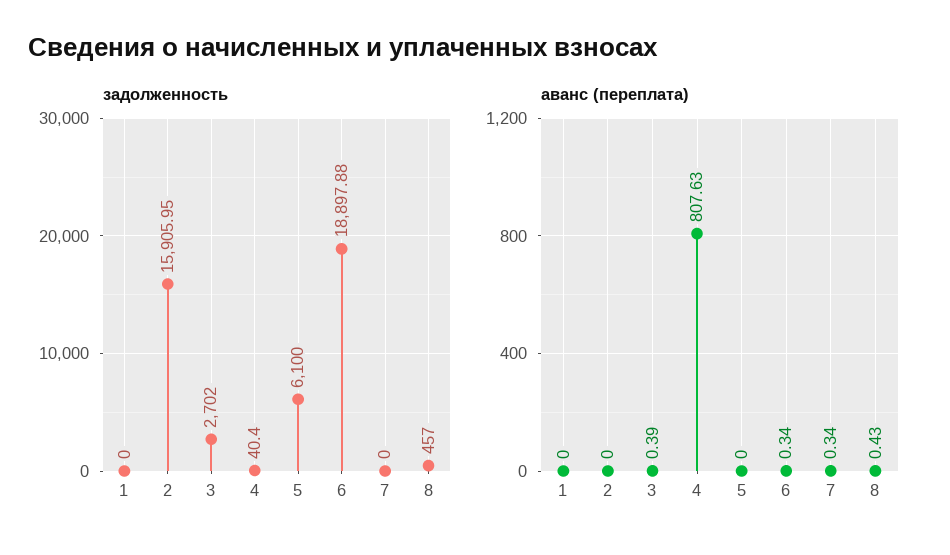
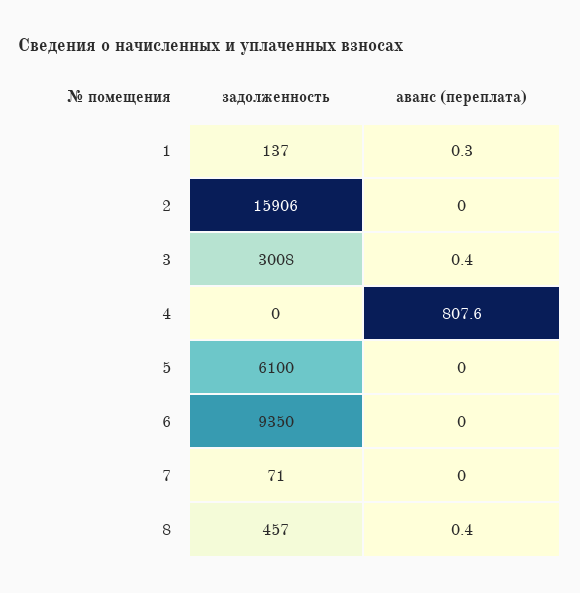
  {
    "задолженность": {
-     "1": 0,
+     "1": 137,
      "2": 15905.95,
-     "3": 2702,
+     "3": 3008,
-     "4": 40.4,
+     "4": 0,
      "5": 6100,
-     "6": 18897.88,
+     "6": 9350,
-     "7": 0,
+     "7": 71,
      "8": 457
    },
    "аванс (переплата)": {
-     "1": 0,
+     "1": 0.3,
      "2": 0,
      "3": 0.39,
      "4": 807.63,
      "5": 0,
-     "6": 0.34,
+     "6": 0,
-     "7": 0.34,
+     "7": 0,
      "8": 0.43
    }
  }

